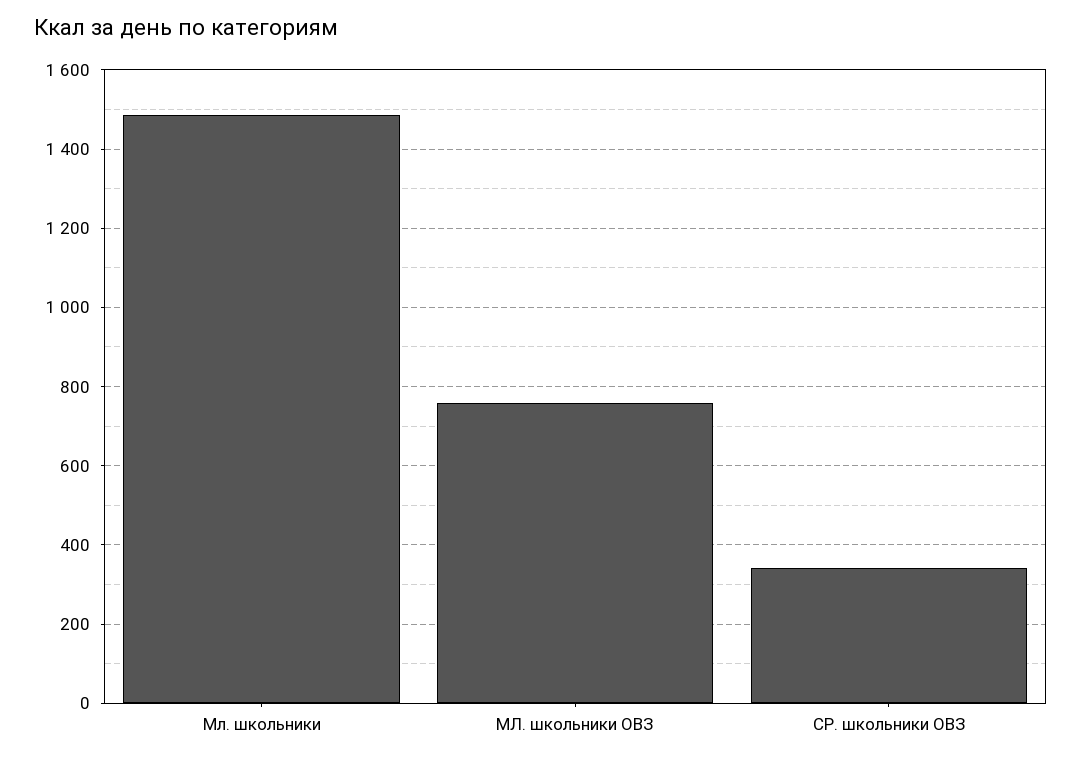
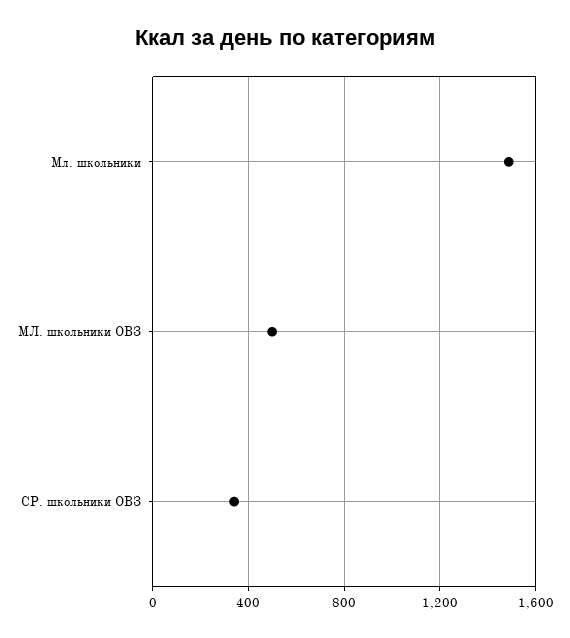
  {
    "Мл. школьники": 1480,
-   "МЛ. школьники ОВЗ": 760,
+   "МЛ. школьники ОВЗ": 500,
    "СР. школьники ОВЗ": 340
  }

